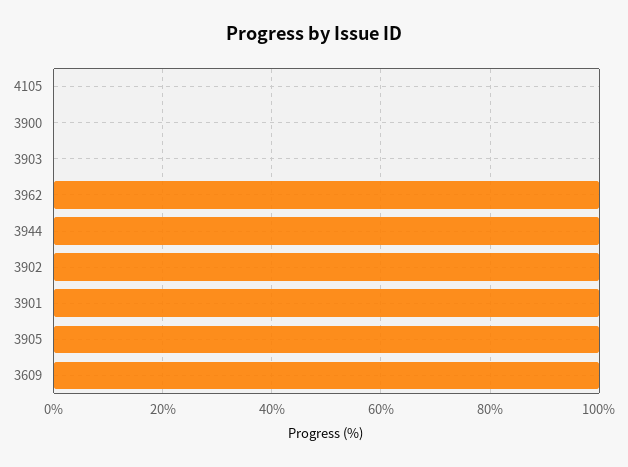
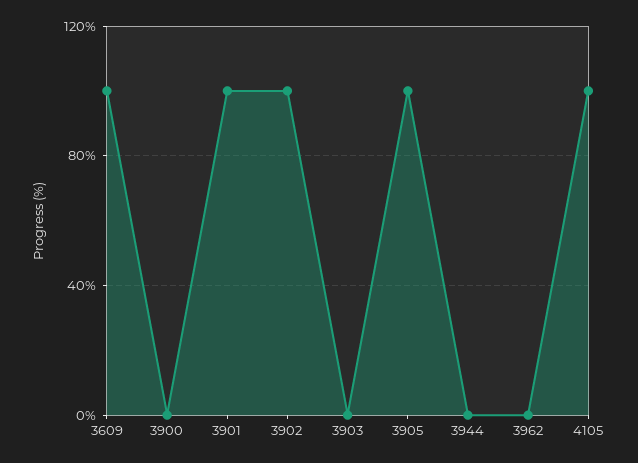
  {
-   "4105": 0,
+   "4105": 100,
    "3900": 0,
    "3903": 0,
-   "3962": 100,
+   "3962": 0,
-   "3944": 100,
+   "3944": 0,
    "3902": 100,
    "3901": 100,
    "3905": 100,
    "3609": 100
  }

